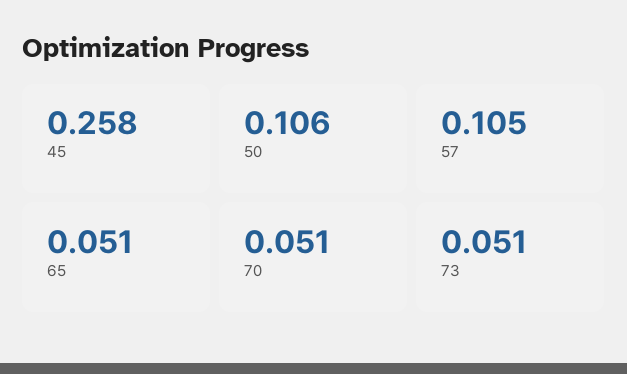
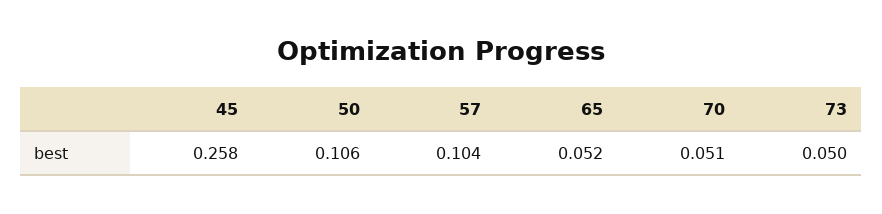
  {
    "45": 0.258,
    "50": 0.106,
-   "57": 0.105,
+   "57": 0.104,
-   "65": 0.051,
+   "65": 0.052,
    "70": 0.051,
-   "73": 0.051
+   "73": 0.05
  }

